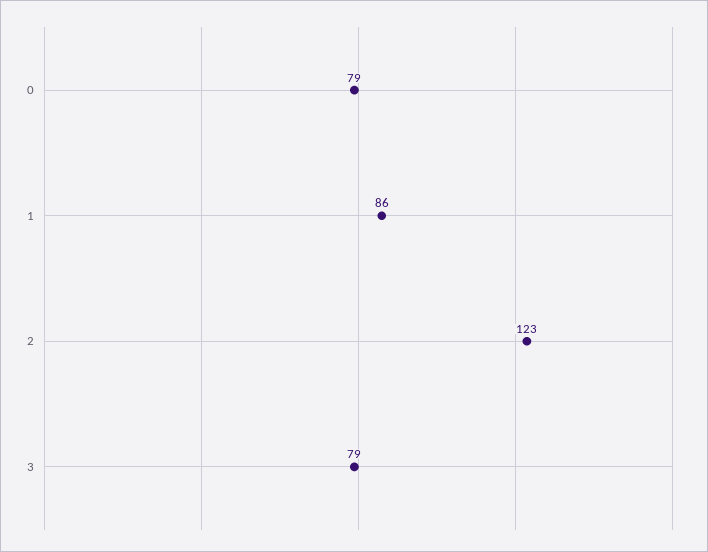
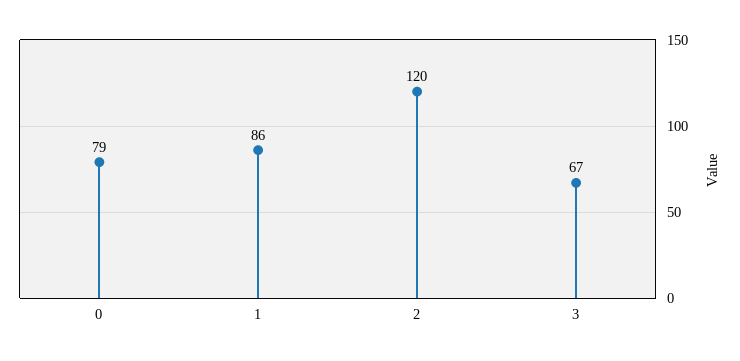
  {
    "0": 79,
    "1": 86,
-   "2": 123,
+   "2": 120,
-   "3": 79
+   "3": 67
  }

